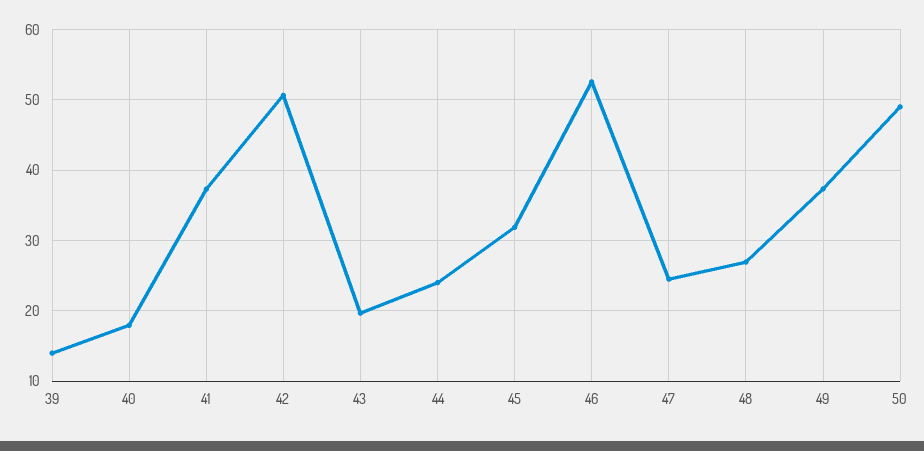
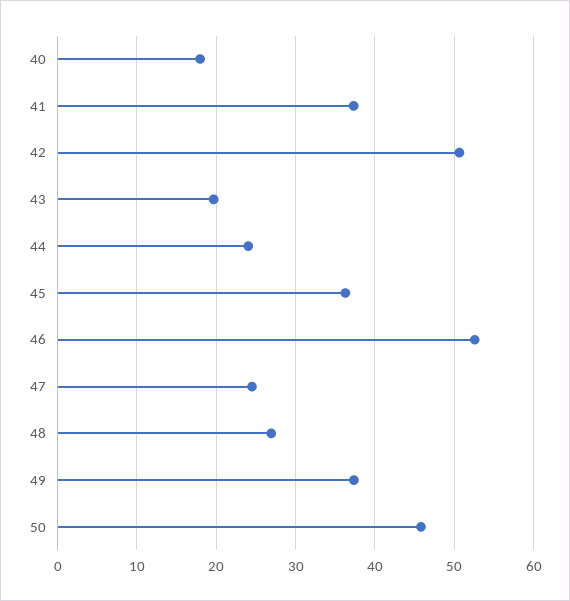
  {
-   "39": 14,
    "40": 18,
    "41": 37,
    "42": 51,
    "43": 20,
    "44": 24,
-   "45": 32,
+   "45": 36,
    "46": 53,
    "47": 25,
    "48": 27,
    "49": 37,
-   "50": 49
+   "50": 46
  }

